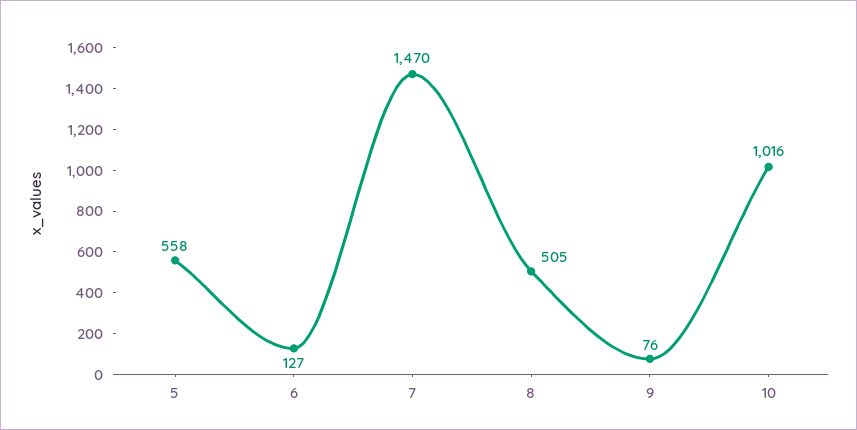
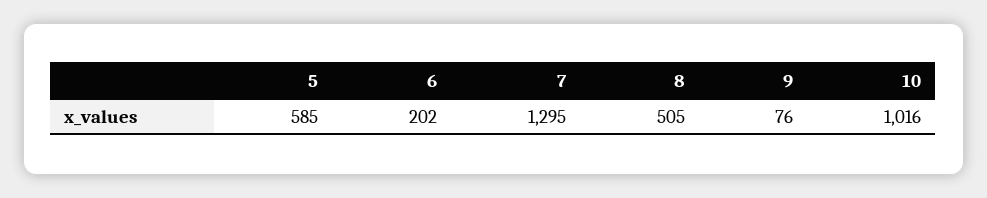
  {
-   "5": 558,
+   "5": 585,
-   "6": 127,
+   "6": 202,
-   "7": 1470,
+   "7": 1295,
    "8": 505,
    "9": 76,
    "10": 1016
  }

